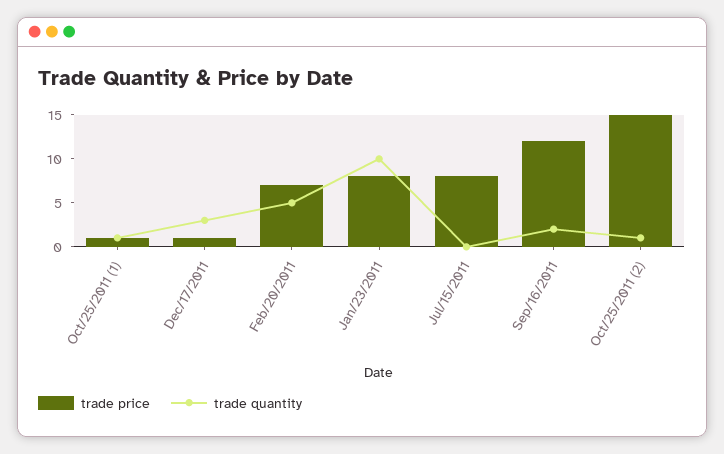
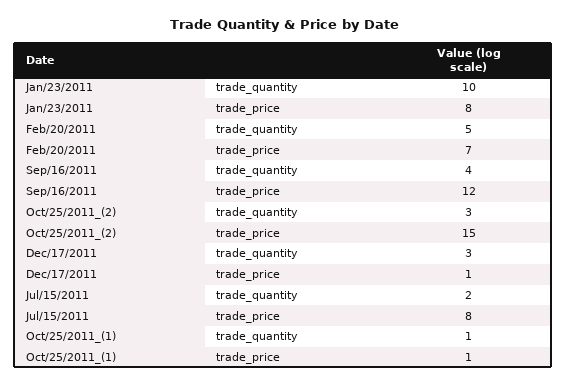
  {
    "trade price": {
      "Oct/25/2011 (1)": 1,
      "Dec/17/2011": 1,
      "Feb/20/2011": 7,
      "Jan/23/2011": 8,
      "Jul/15/2011": 8,
      "Sep/16/2011": 12,
      "Oct/25/2011 (2)": 15
    },
    "trade quantity": {
      "Oct/25/2011 (1)": 1,
      "Dec/17/2011": 3,
      "Feb/20/2011": 5,
      "Jan/23/2011": 10,
-     "Jul/15/2011": 0,
+     "Jul/15/2011": 2,
-     "Sep/16/2011": 2,
+     "Sep/16/2011": 4,
-     "Oct/25/2011 (2)": 1
+     "Oct/25/2011 (2)": 3
    }
  }

